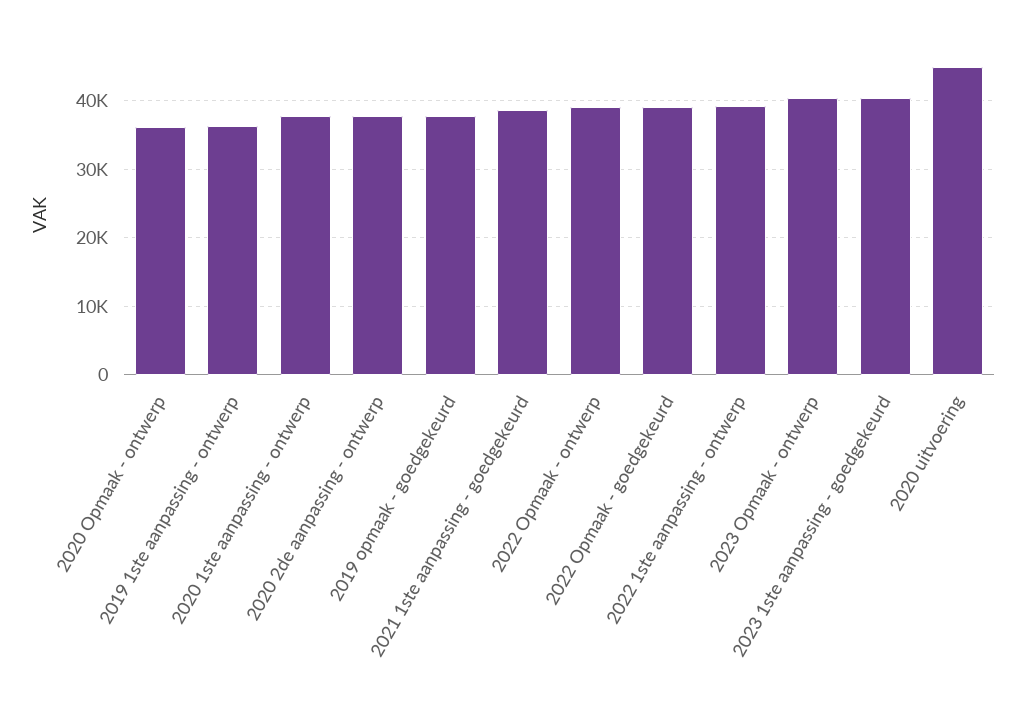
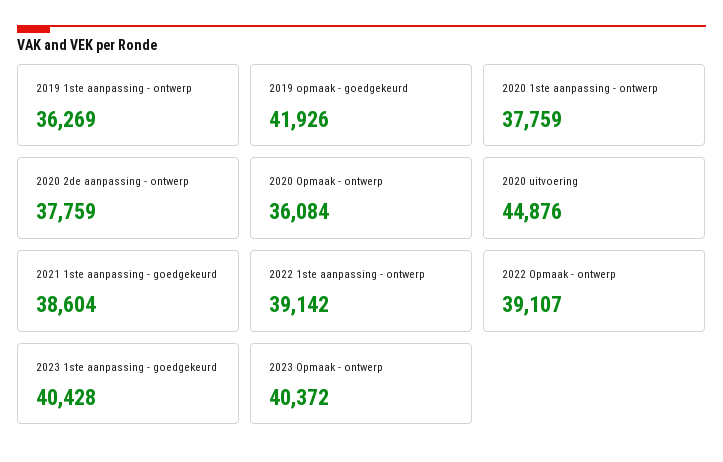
  {
    "2020 Opmaak - ontwerp": 36084,
    "2019 1ste aanpassing - ontwerp": 36269,
    "2020 1ste aanpassing - ontwerp": 37759,
    "2020 2de aanpassing - ontwerp": 37759,
-   "2019 opmaak - goedgekeurd": 38000,
+   "2019 opmaak - goedgekeurd": 41926,
    "2021 1ste aanpassing - goedgekeurd": 38604,
    "2022 Opmaak - ontwerp": 39107,
-   "2022 Opmaak - goedgekeurd": 39000,
    "2022 1ste aanpassing - ontwerp": 39142,
    "2023 Opmaak - ontwerp": 40372,
    "2023 1ste aanpassing - goedgekeurd": 40428,
    "2020 uitvoering": 44876
  }

